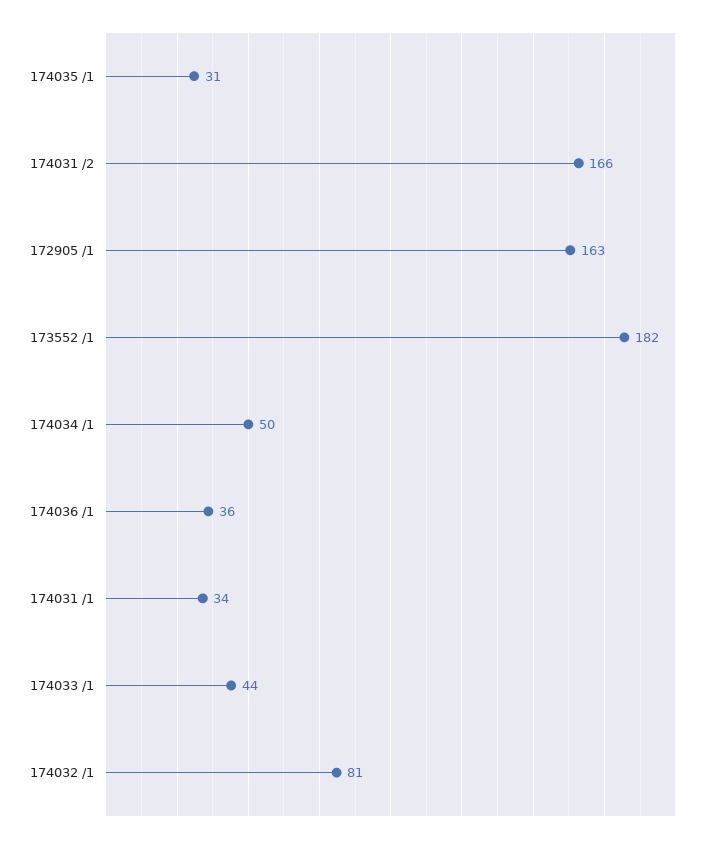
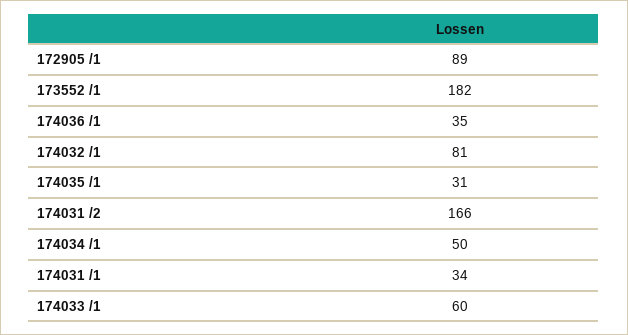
  {
    "174035 /1": 31,
    "174031 /2": 166,
-   "172905 /1": 163,
+   "172905 /1": 89,
    "173552 /1": 182,
    "174034 /1": 50,
-   "174036 /1": 36,
+   "174036 /1": 35,
    "174031 /1": 34,
-   "174033 /1": 44,
+   "174033 /1": 60,
    "174032 /1": 81
  }

